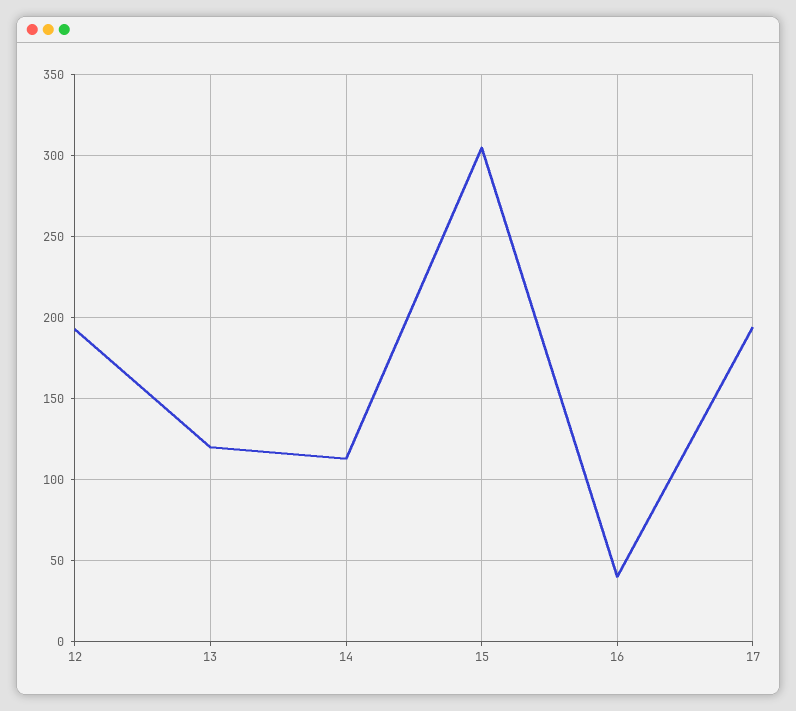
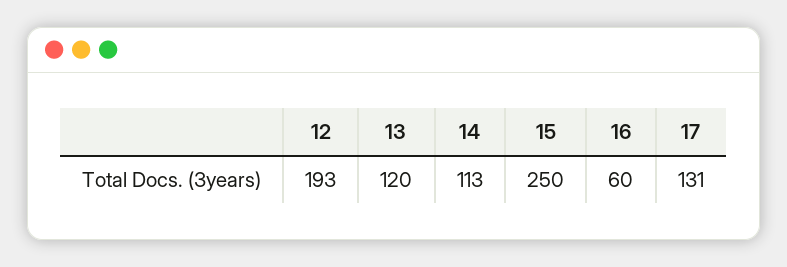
  {
    "12": 193,
    "13": 120,
    "14": 113,
-   "15": 305,
+   "15": 250,
-   "16": 40,
+   "16": 60,
-   "17": 195
+   "17": 131
  }

